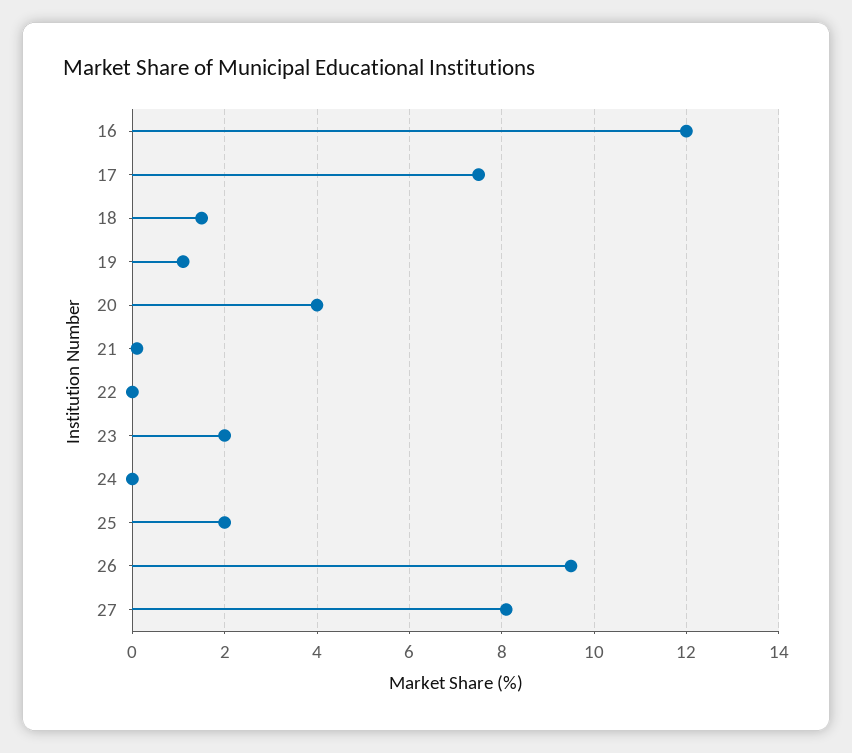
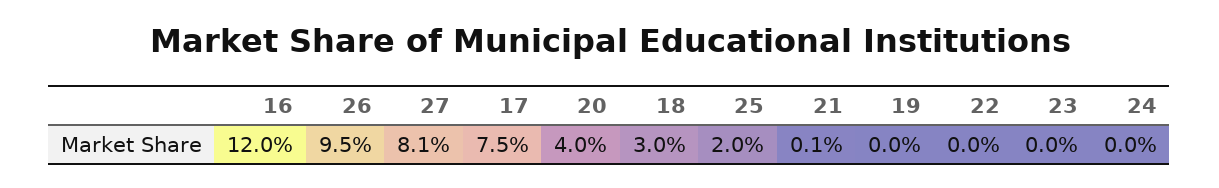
  {
    "16": 12,
    "17": 7.5,
-   "18": 1.5,
+   "18": 3,
-   "19": 1,
+   "19": 0,
    "20": 4,
    "21": 0.1,
    "22": 0,
-   "23": 2,
+   "23": 0,
    "24": 0,
    "25": 2,
    "26": 9.5,
    "27": 8.1
  }

